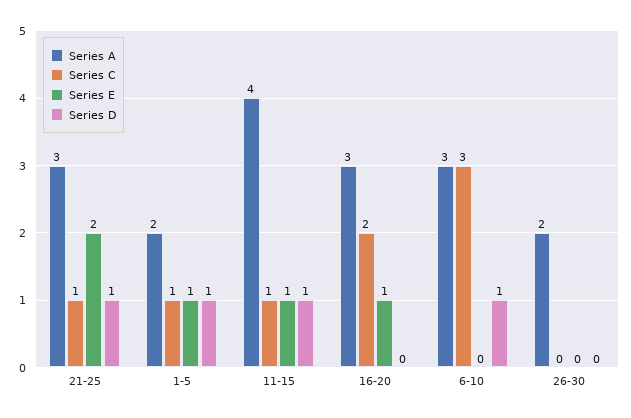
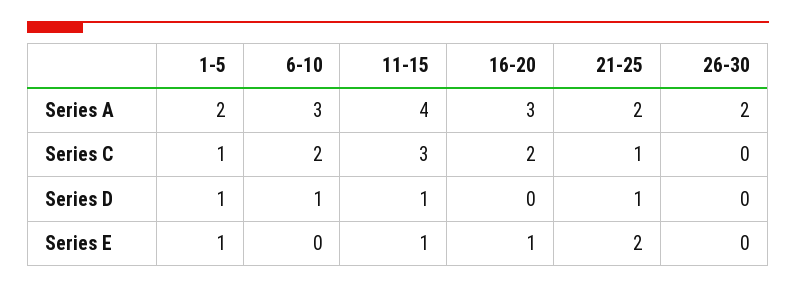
  {
    "Series A": {
-     "21-25": 3,
+     "21-25": 2,
      "1-5": 2,
      "11-15": 4,
      "16-20": 3,
      "6-10": 3,
      "26-30": 2
    },
    "Series C": {
      "21-25": 1,
      "1-5": 1,
-     "11-15": 1,
+     "11-15": 3,
      "16-20": 2,
-     "6-10": 3,
+     "6-10": 2,
      "26-30": 0
    },
    "Series E": {
      "21-25": 2,
      "1-5": 1,
      "11-15": 1,
      "16-20": 1,
      "6-10": 0,
      "26-30": 0
    },
    "Series D": {
      "21-25": 1,
      "1-5": 1,
      "11-15": 1,
      "16-20": 0,
      "6-10": 1,
      "26-30": 0
    }
  }

